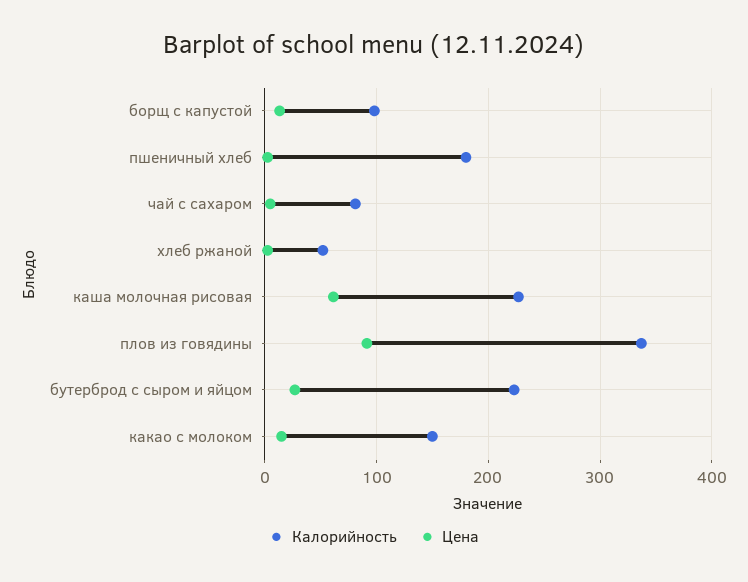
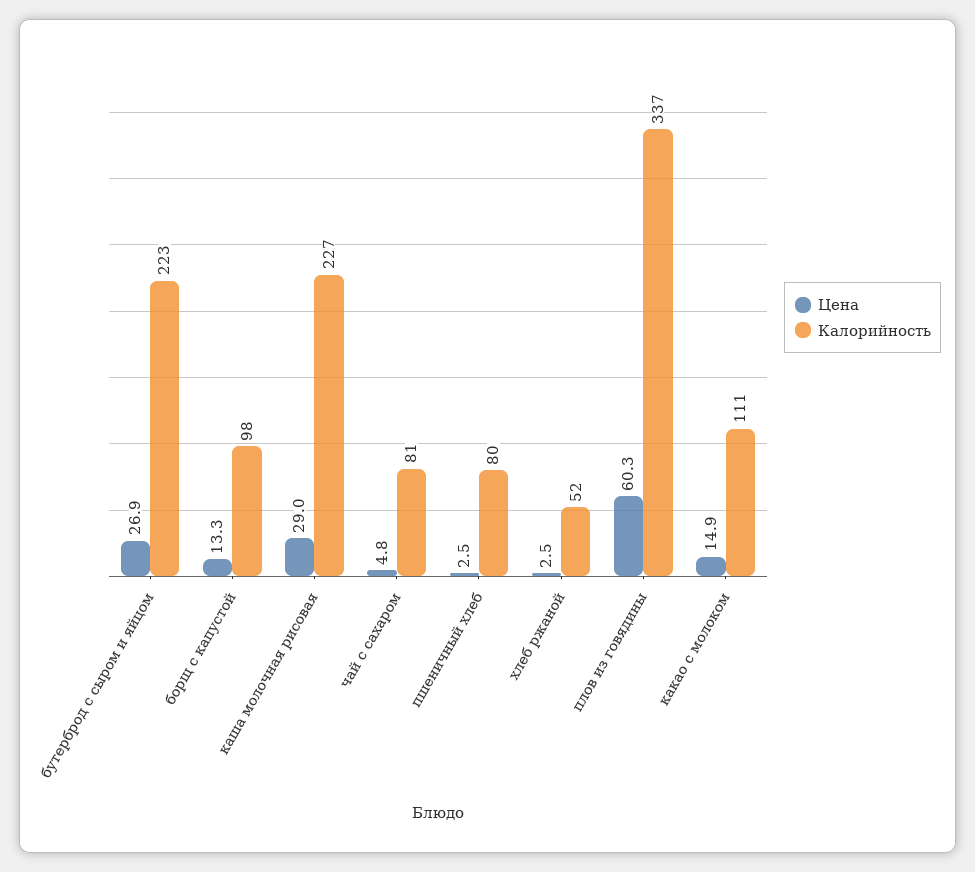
  {
    "Калорийность": {
      "борщ с капустой": 98,
-     "пшеничный хлеб": 180,
+     "пшеничный хлеб": 80,
      "чай с сахаром": 81,
      "хлеб ржаной": 52,
      "каша молочная рисовая": 227,
      "плов из говядины": 337,
      "бутерброд с сыром и яйцом": 223,
-     "какао с молоком": 150
+     "какао с молоком": 111
    },
    "Цена": {
      "борщ с капустой": 13.3,
      "пшеничный хлеб": 2.5,
      "чай с сахаром": 4.8,
      "хлеб ржаной": 2.5,
-     "каша молочная рисовая": 60,
+     "каша молочная рисовая": 29,
-     "плов из говядины": 90,
+     "плов из говядины": 60.3,
      "бутерброд с сыром и яйцом": 26.9,
      "какао с молоком": 14.9
    }
  }

